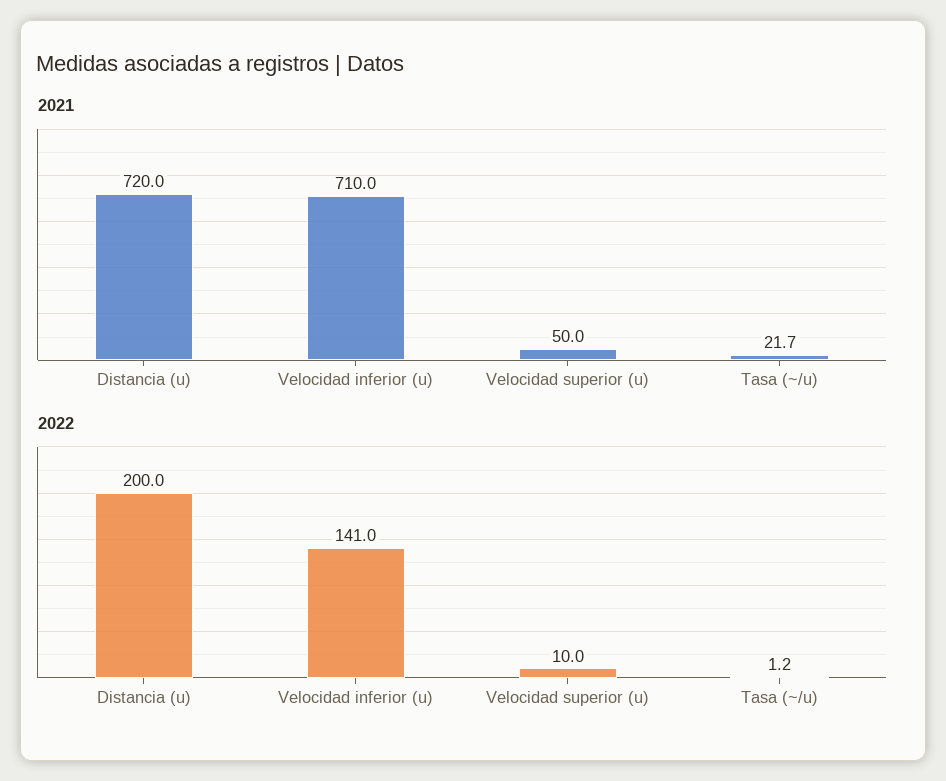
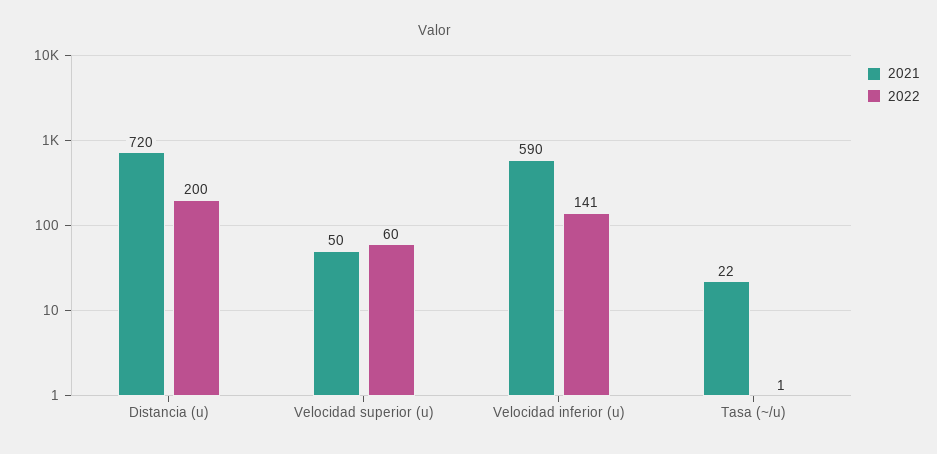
  {
    "2021": {
      "Distancia (u)": 720,
-     "Velocidad inferior (u)": 710,
+     "Velocidad inferior (u)": 590,
      "Velocidad superior (u)": 50,
      "Tasa (~/u)": 21.7
    },
    "2022": {
      "Distancia (u)": 200,
      "Velocidad inferior (u)": 141,
-     "Velocidad superior (u)": 10,
+     "Velocidad superior (u)": 60,
      "Tasa (~/u)": 1.2
    }
  }

